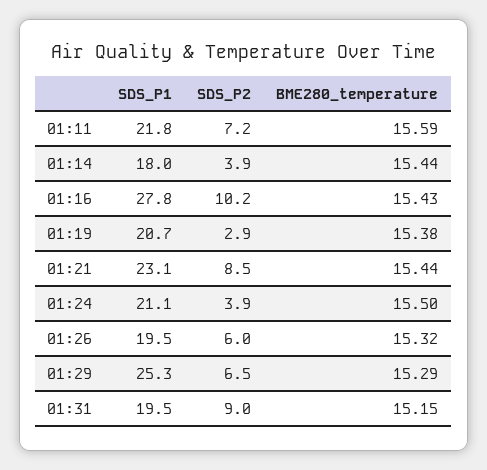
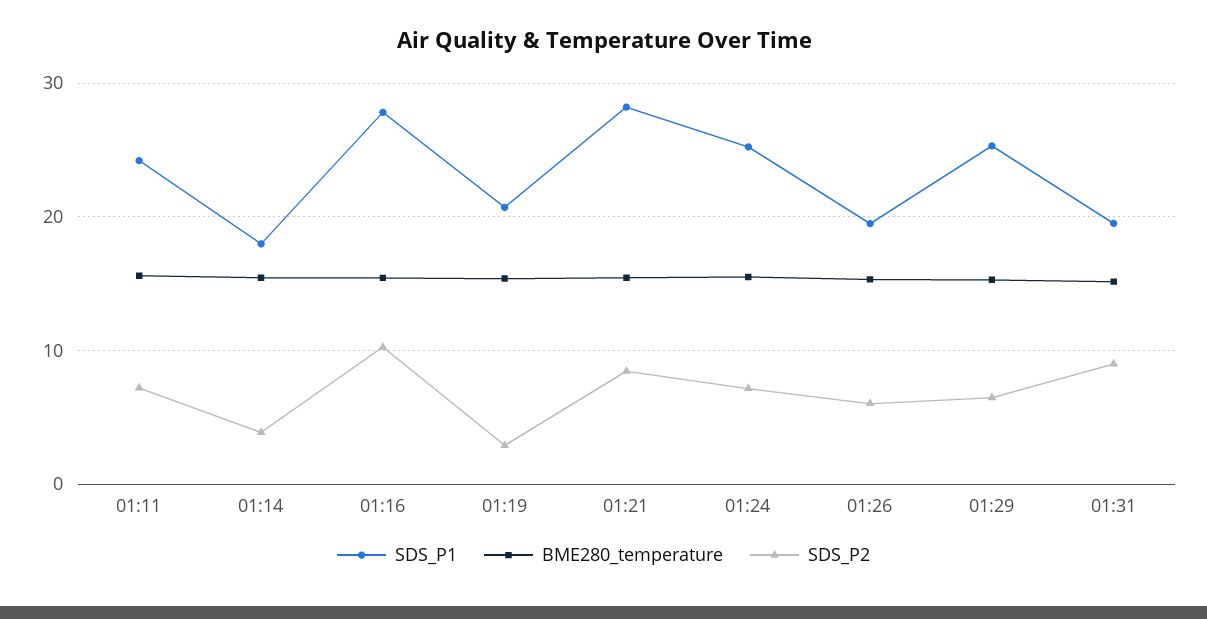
  {
    "SDS_P1": {
-     "01:11": 21.8,
+     "01:11": 24,
      "01:14": 18,
      "01:16": 27.8,
      "01:19": 20.7,
-     "01:21": 23.1,
+     "01:21": 28,
-     "01:24": 21.1,
+     "01:24": 25,
      "01:26": 19.5,
      "01:29": 25.3,
      "01:31": 19.5
    },
    "SDS_P2": {
      "01:11": 7.2,
      "01:14": 3.9,
      "01:16": 10.2,
      "01:19": 2.9,
      "01:21": 8.5,
-     "01:24": 3.9,
+     "01:24": 7,
      "01:26": 6,
      "01:29": 6.5,
      "01:31": 9
    },
    "BME280_temperature": {
      "01:11": 15.59,
      "01:14": 15.44,
      "01:16": 15.43,
      "01:19": 15.38,
      "01:21": 15.44,
      "01:24": 15.5,
      "01:26": 15.32,
      "01:29": 15.29,
      "01:31": 15.15
    }
  }

